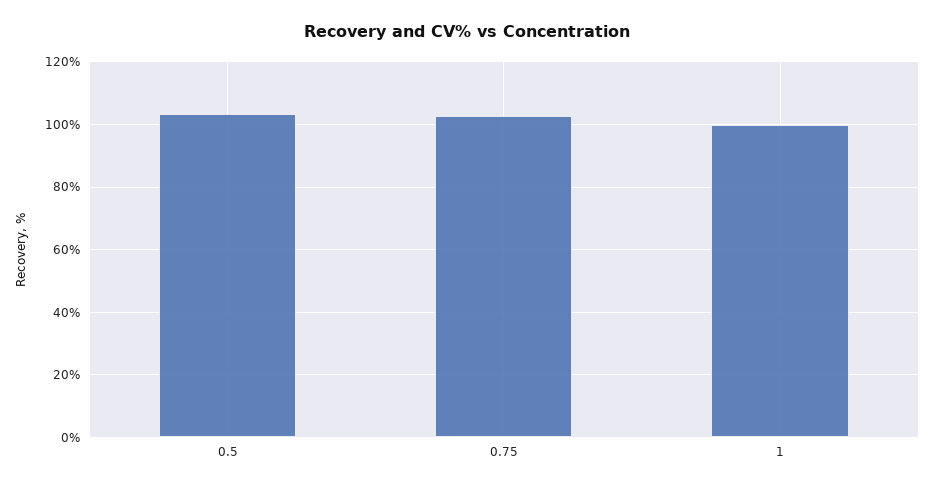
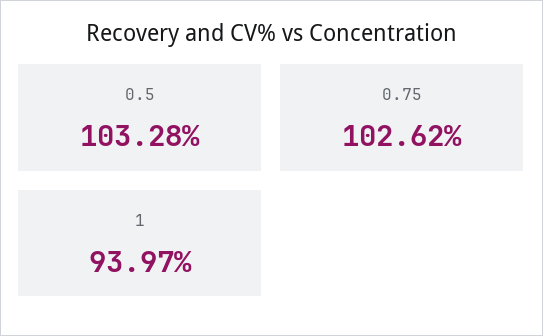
  {
    "0.5": 103.28,
    "0.75": 102.62,
-   "1": 100
+   "1": 93.97
  }

